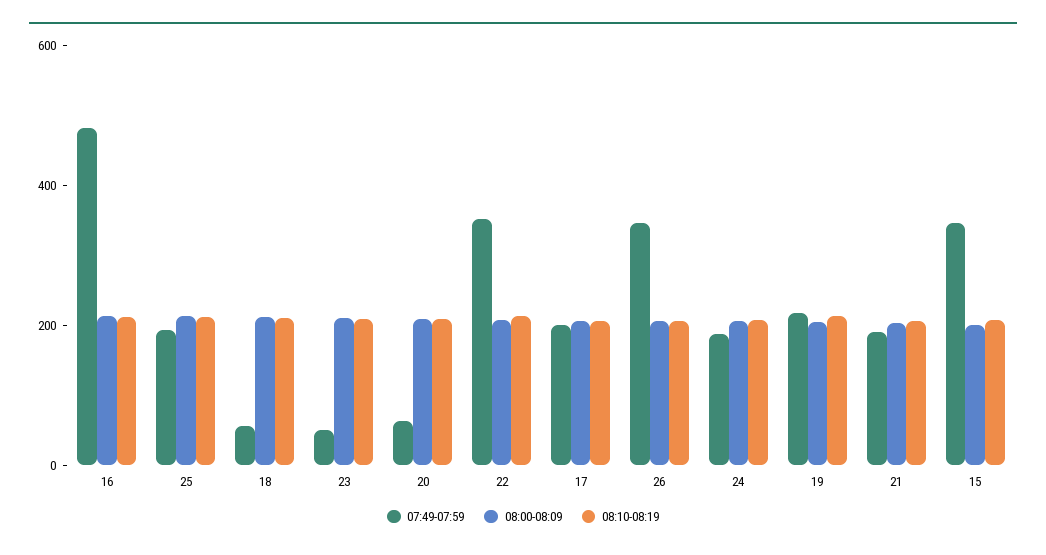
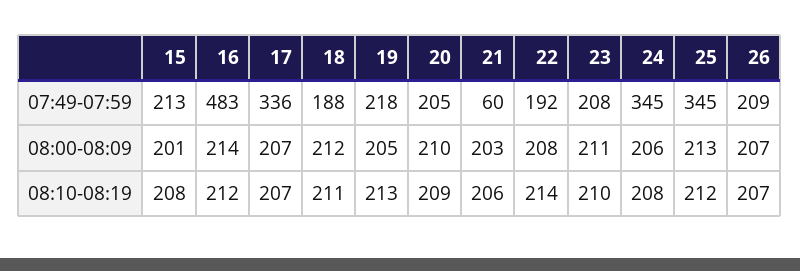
  {
    "07:49-07:59": {
      "16": 483,
-     "25": 200,
+     "25": 345,
-     "18": 50,
+     "18": 188,
-     "23": 50,
+     "23": 208,
-     "20": 50,
+     "20": 205,
-     "22": 350,
+     "22": 192,
-     "17": 200,
+     "17": 336,
-     "26": 350,
+     "26": 209,
-     "24": 200,
+     "24": 345,
      "19": 218,
-     "21": 200,
+     "21": 60,
-     "15": 350
+     "15": 213
    },
    "08:00-08:09": {
      "16": 214,
      "25": 213,
      "18": 212,
      "23": 211,
      "20": 210,
      "22": 208,
      "17": 207,
      "26": 207,
      "24": 206,
      "19": 205,
      "21": 203,
      "15": 201
    },
    "08:10-08:19": {
      "16": 212,
      "25": 212,
      "18": 211,
      "23": 210,
      "20": 209,
      "22": 214,
      "17": 207,
      "26": 207,
      "24": 208,
      "19": 213,
      "21": 206,
      "15": 208
    }
  }

